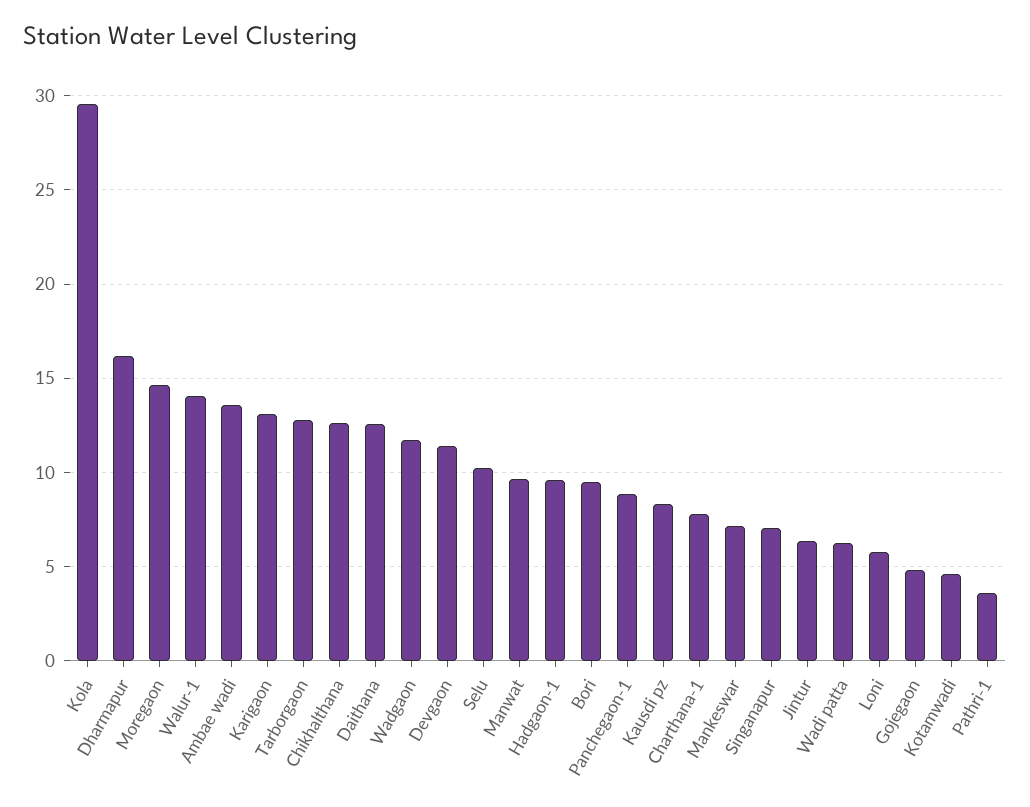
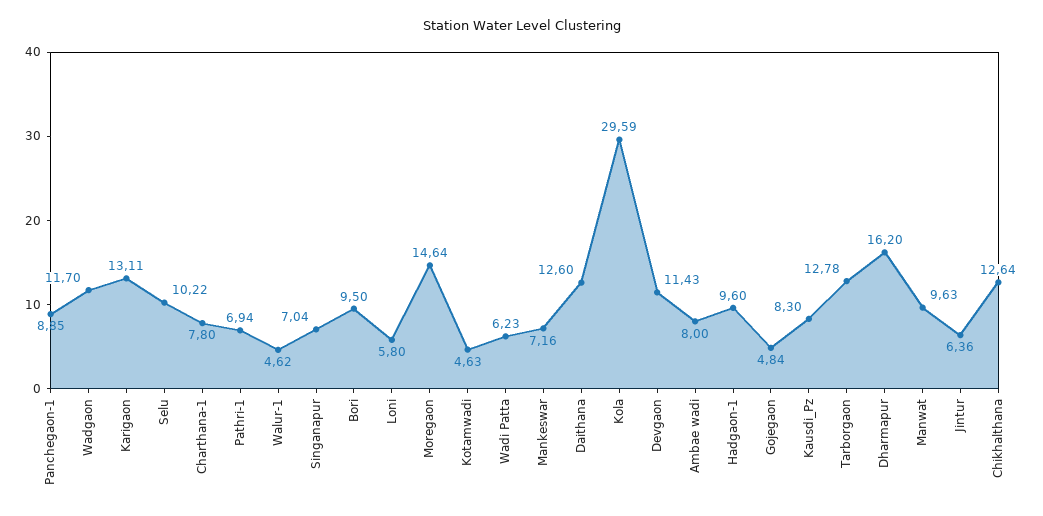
  {
    "Kola": 29.59,
    "Dharmapur": 16.2,
    "Moregaon": 14.64,
-   "Walur-1": 14,
+   "Walur-1": 4.62,
-   "Ambae wadi": 13.5,
+   "Ambae wadi": 8,
    "Karigaon": 13.11,
    "Tarborgaon": 12.78,
    "Chikhalthana": 12.64,
    "Daithana": 12.6,
    "Wadgaon": 11.7,
    "Devgaon": 11.43,
    "Selu": 10.22,
    "Manwat": 9.63,
    "Hadgaon-1": 9.6,
    "Bori": 9.5,
    "Panchegaon-1": 8.85,
    "Kausdi pz": 8.3,
    "Charthana-1": 7.8,
    "Mankeswar": 7.16,
    "Singanapur": 7.04,
    "Jintur": 6.36,
    "Wadi patta": 6.23,
    "Loni": 5.8,
    "Gojegaon": 4.84,
    "Kotamwadi": 4.63,
-   "Pathri-1": 3.5
+   "Pathri-1": 6.94
  }

